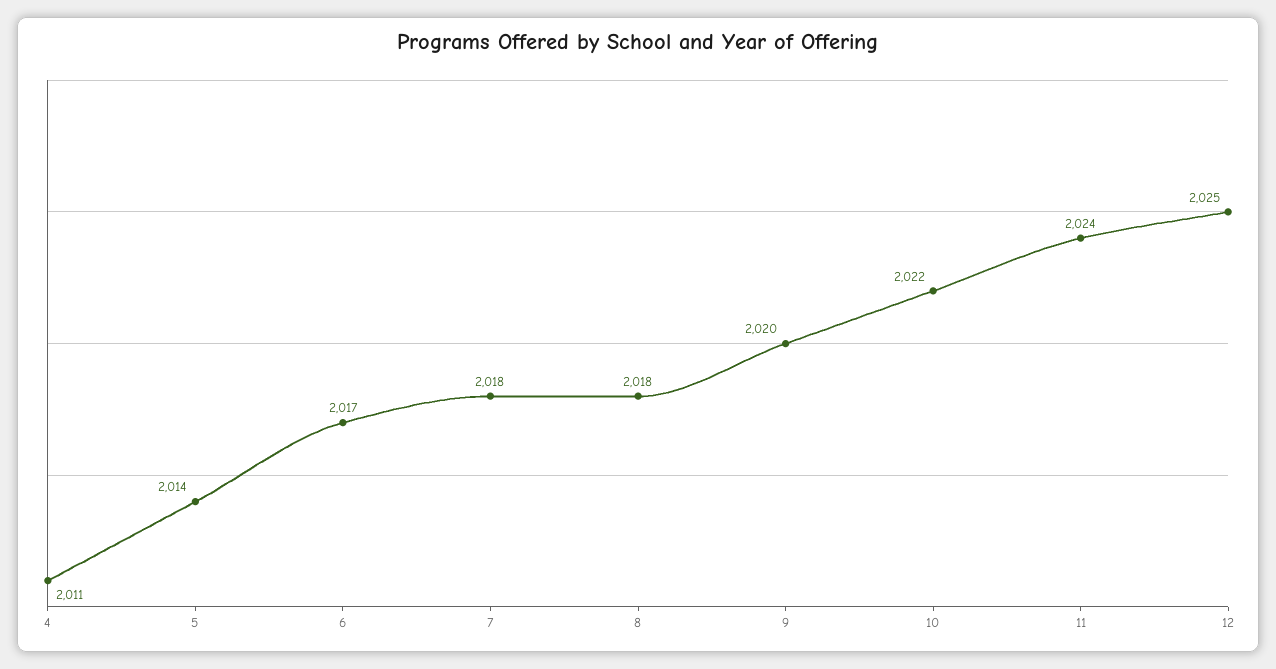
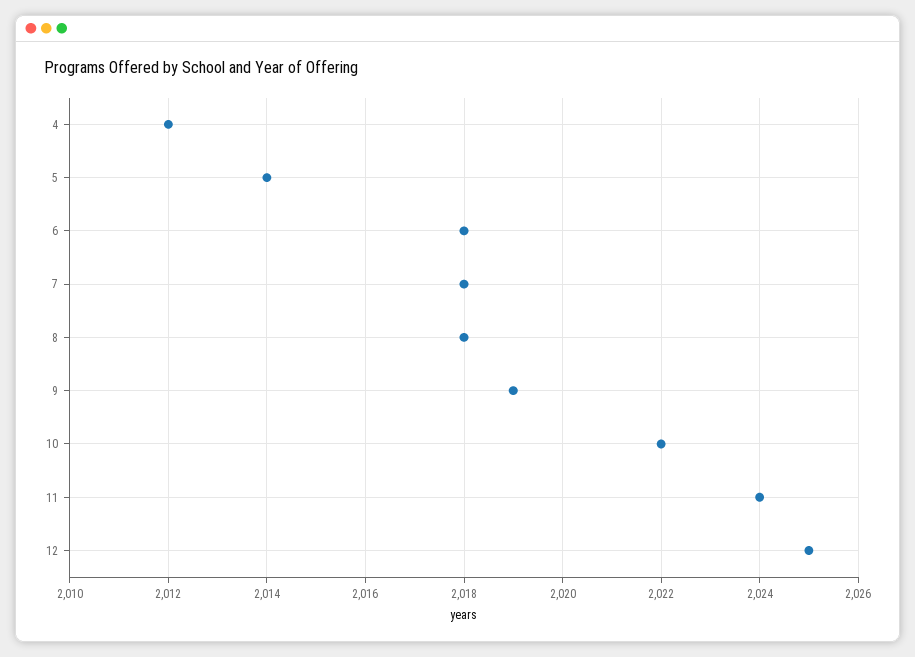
  {
-   "4": 2011,
+   "4": 2012,
    "5": 2014,
-   "6": 2017,
+   "6": 2018,
    "7": 2018,
    "8": 2018,
-   "9": 2020,
+   "9": 2019,
    "10": 2022,
    "11": 2024,
    "12": 2025
  }

